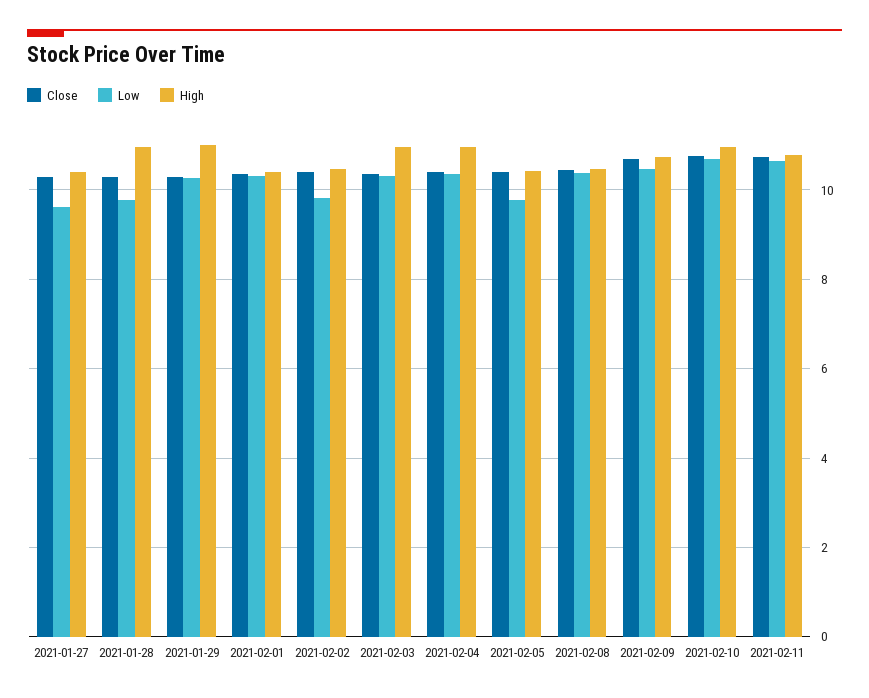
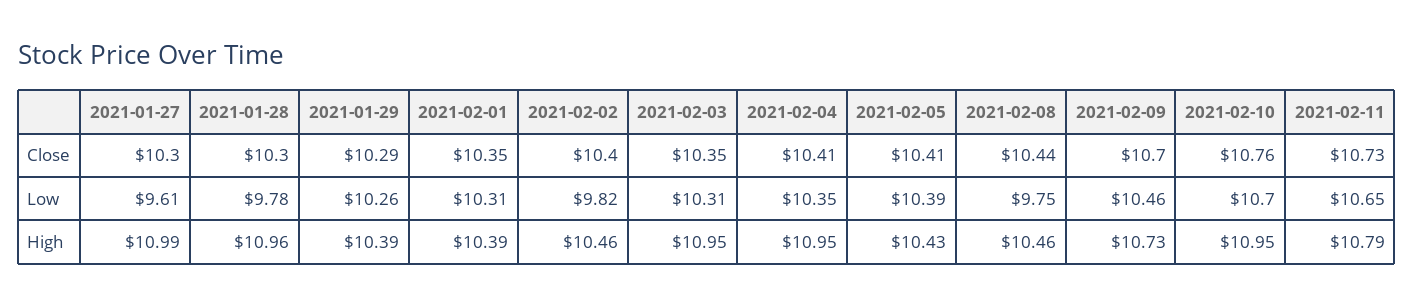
  {
    "Close": {
      "2021-01-27": 10.3,
      "2021-01-28": 10.3,
      "2021-01-29": 10.29,
      "2021-02-01": 10.35,
      "2021-02-02": 10.4,
      "2021-02-03": 10.35,
      "2021-02-04": 10.41,
      "2021-02-05": 10.41,
      "2021-02-08": 10.44,
      "2021-02-09": 10.7,
      "2021-02-10": 10.76,
      "2021-02-11": 10.73
    },
    "Low": {
      "2021-01-27": 9.61,
      "2021-01-28": 9.78,
      "2021-01-29": 10.26,
      "2021-02-01": 10.31,
      "2021-02-02": 9.82,
      "2021-02-03": 10.31,
      "2021-02-04": 10.35,
-     "2021-02-05": 9.8,
+     "2021-02-05": 10.39,
-     "2021-02-08": 10.4,
+     "2021-02-08": 9.75,
      "2021-02-09": 10.46,
      "2021-02-10": 10.7,
      "2021-02-11": 10.65
    },
    "High": {
-     "2021-01-27": 10.4,
+     "2021-01-27": 10.99,
      "2021-01-28": 10.96,
-     "2021-01-29": 11,
+     "2021-01-29": 10.39,
      "2021-02-01": 10.39,
      "2021-02-02": 10.46,
      "2021-02-03": 10.95,
      "2021-02-04": 10.95,
      "2021-02-05": 10.43,
      "2021-02-08": 10.46,
      "2021-02-09": 10.73,
      "2021-02-10": 10.95,
      "2021-02-11": 10.79
    }
  }

